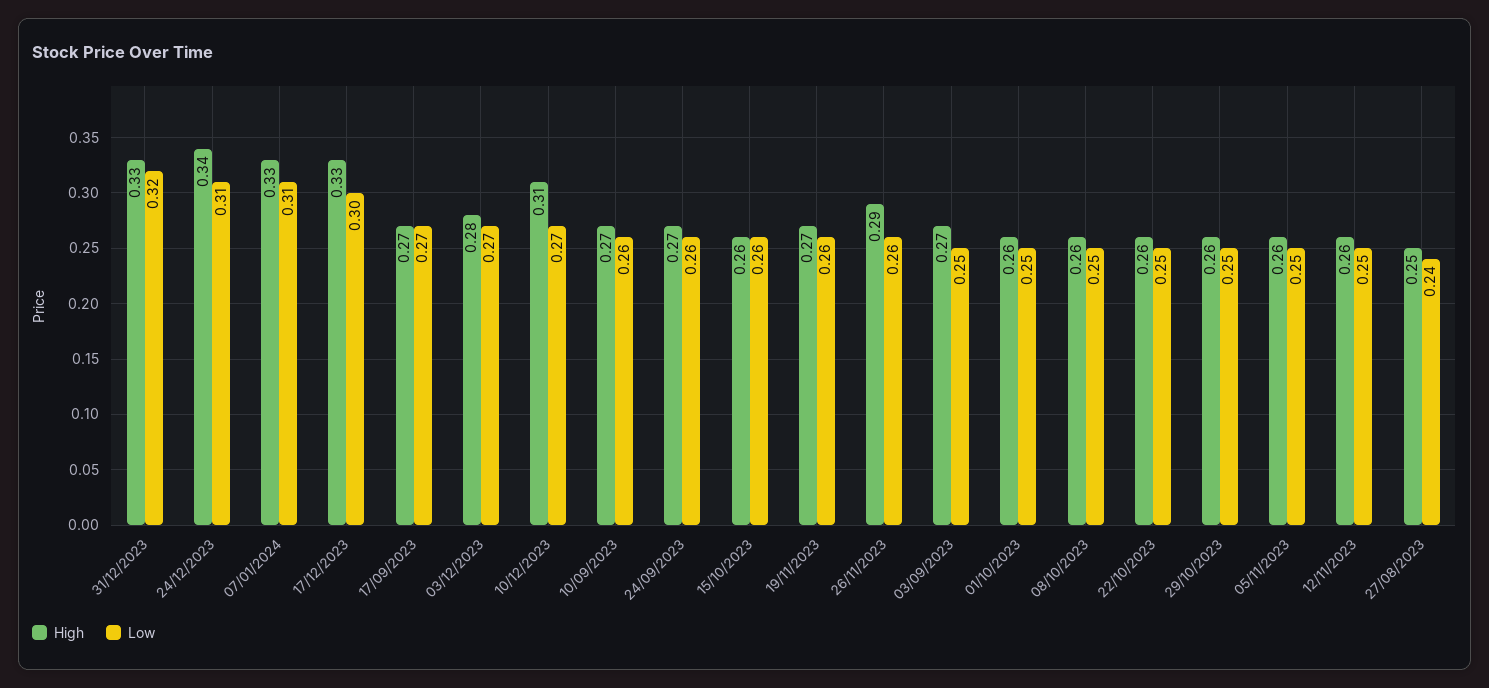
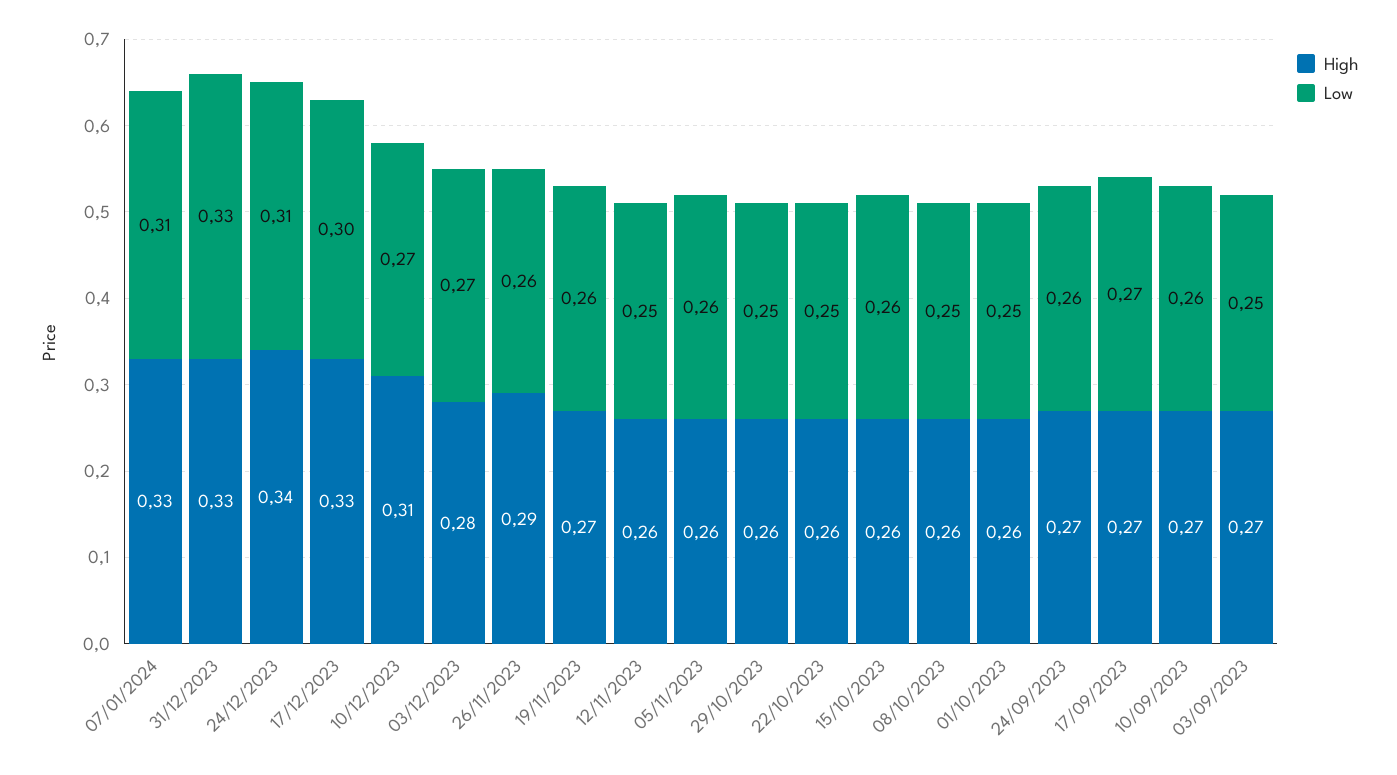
  {
    "High": {
      "31/12/2023": 0.33,
      "24/12/2023": 0.34,
      "07/01/2024": 0.33,
      "17/12/2023": 0.33,
      "17/09/2023": 0.27,
      "03/12/2023": 0.28,
      "10/12/2023": 0.31,
      "10/09/2023": 0.27,
      "24/09/2023": 0.27,
      "15/10/2023": 0.26,
      "19/11/2023": 0.27,
      "26/11/2023": 0.29,
      "03/09/2023": 0.27,
      "01/10/2023": 0.26,
      "08/10/2023": 0.26,
      "22/10/2023": 0.26,
      "29/10/2023": 0.26,
      "05/11/2023": 0.26,
-     "12/11/2023": 0.26,
+     "12/11/2023": 0.26
-     "27/08/2023": 0.25
    },
    "Low": {
-     "31/12/2023": 0.32,
+     "31/12/2023": 0.33,
      "24/12/2023": 0.31,
      "07/01/2024": 0.31,
      "17/12/2023": 0.3,
      "17/09/2023": 0.27,
      "03/12/2023": 0.27,
      "10/12/2023": 0.27,
      "10/09/2023": 0.26,
      "24/09/2023": 0.26,
      "15/10/2023": 0.26,
      "19/11/2023": 0.26,
      "26/11/2023": 0.26,
      "03/09/2023": 0.25,
      "01/10/2023": 0.25,
      "08/10/2023": 0.25,
      "22/10/2023": 0.25,
      "29/10/2023": 0.25,
-     "05/11/2023": 0.25,
+     "05/11/2023": 0.26,
-     "12/11/2023": 0.25,
+     "12/11/2023": 0.25
-     "27/08/2023": 0.24
    }
  }

